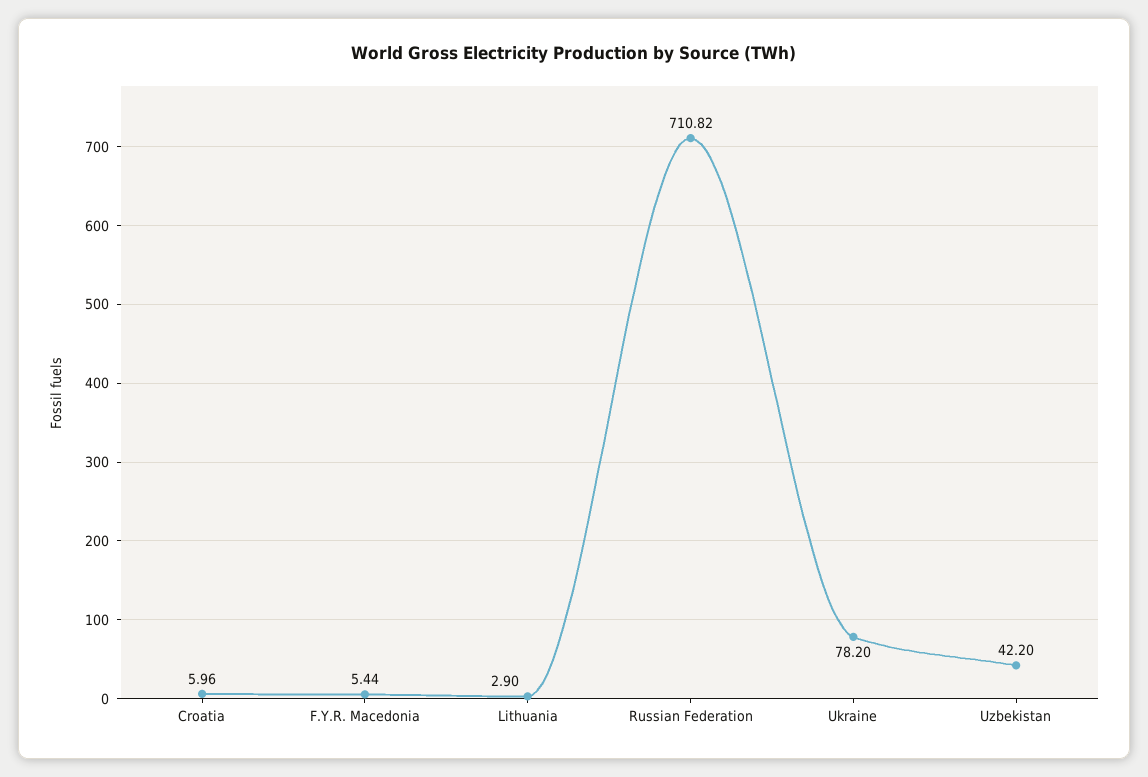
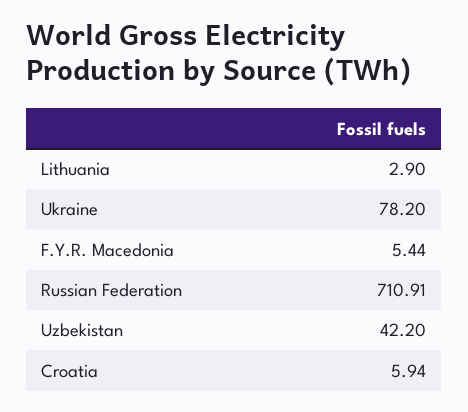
  {
-   "Croatia": 5.96,
+   "Croatia": 5.94,
    "F.Y.R. Macedonia": 5.44,
    "Lithuania": 2.9,
-   "Russian Federation": 710.82,
+   "Russian Federation": 710.91,
    "Ukraine": 78.2,
    "Uzbekistan": 42.2
  }

